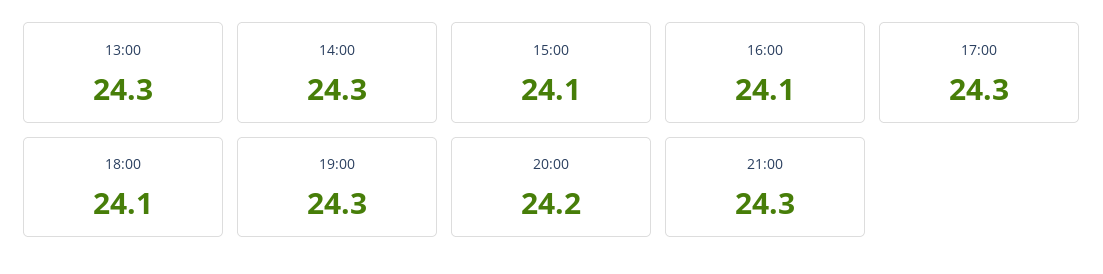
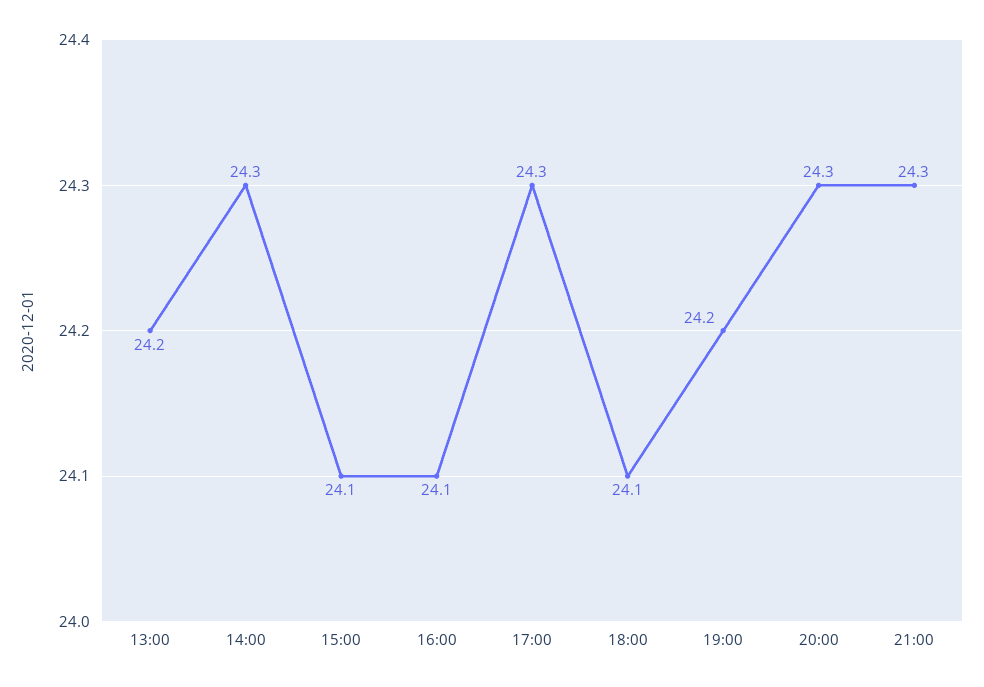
  {
-   "13:00": 24.3,
+   "13:00": 24.2,
    "14:00": 24.3,
    "15:00": 24.1,
    "16:00": 24.1,
    "17:00": 24.3,
    "18:00": 24.1,
-   "19:00": 24.3,
+   "19:00": 24.2,
-   "20:00": 24.2,
+   "20:00": 24.3,
    "21:00": 24.3
  }

